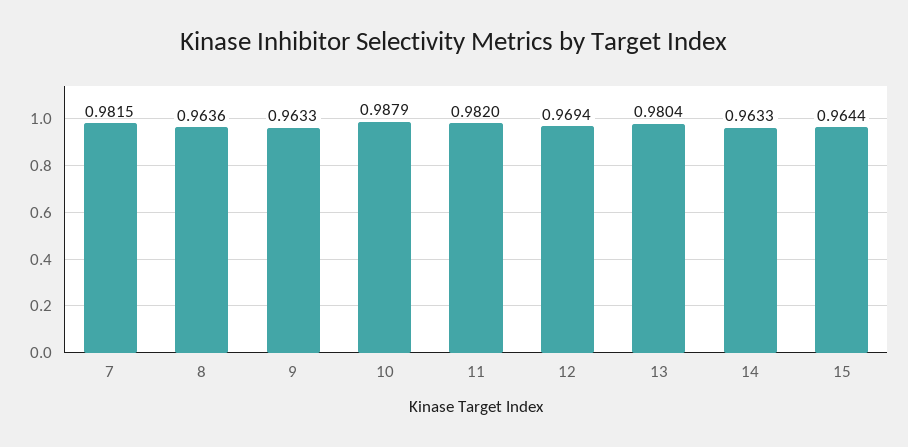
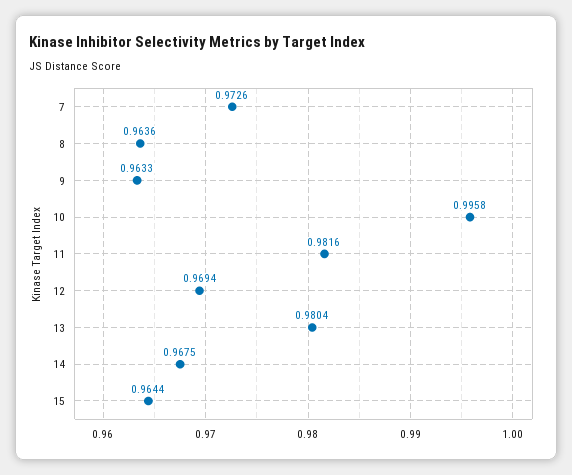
  {
-   "7": 0.9815,
+   "7": 0.9726,
    "8": 0.9636,
    "9": 0.9633,
-   "10": 0.9879,
+   "10": 0.9958,
-   "11": 0.982,
+   "11": 0.9816,
    "12": 0.9694,
    "13": 0.9804,
-   "14": 0.9633,
+   "14": 0.9675,
    "15": 0.9644
  }

